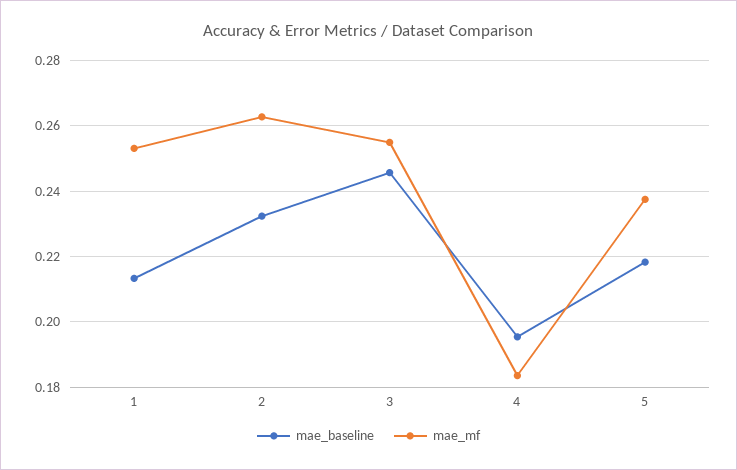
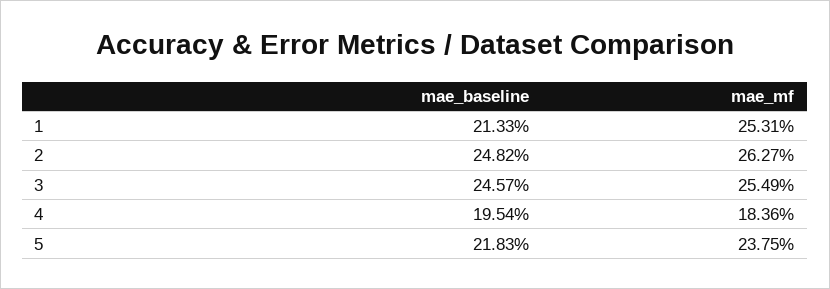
  {
    "mae_baseline": {
      "1": 0.2133,
-     "2": 0.232,
+     "2": 0.2482,
      "3": 0.2457,
      "4": 0.1954,
      "5": 0.2183
    },
    "mae_mf": {
      "1": 0.2531,
      "2": 0.2627,
      "3": 0.2549,
      "4": 0.1836,
      "5": 0.2375
    }
  }

